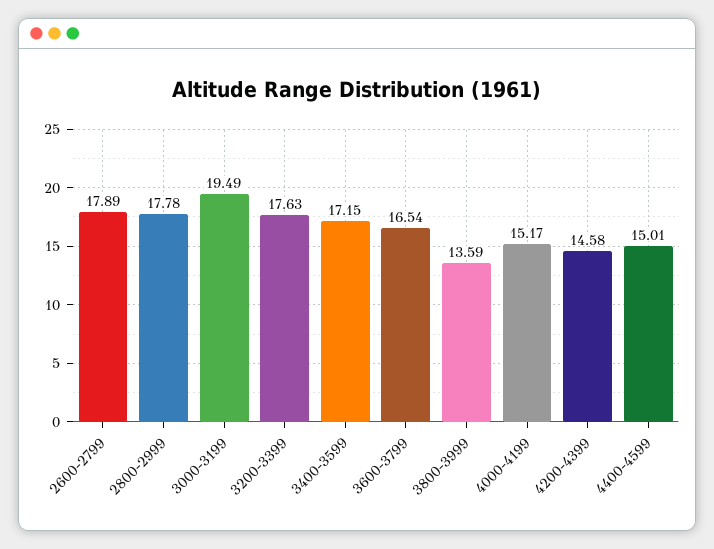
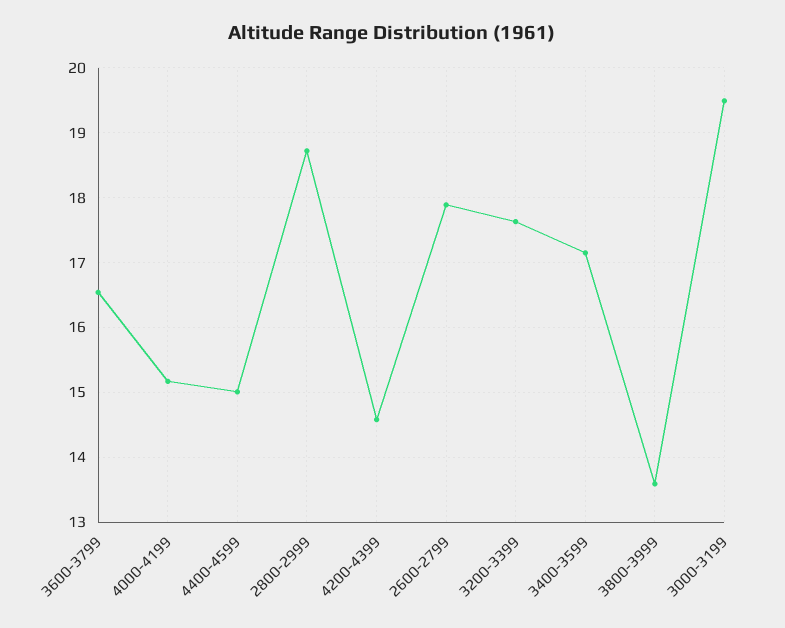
  {
    "2600-2799": 17.89,
-   "2800-2999": 17.78,
+   "2800-2999": 18.7,
    "3000-3199": 19.49,
    "3200-3399": 17.63,
    "3400-3599": 17.15,
    "3600-3799": 16.54,
    "3800-3999": 13.59,
    "4000-4199": 15.17,
    "4200-4399": 14.58,
    "4400-4599": 15.01
  }

